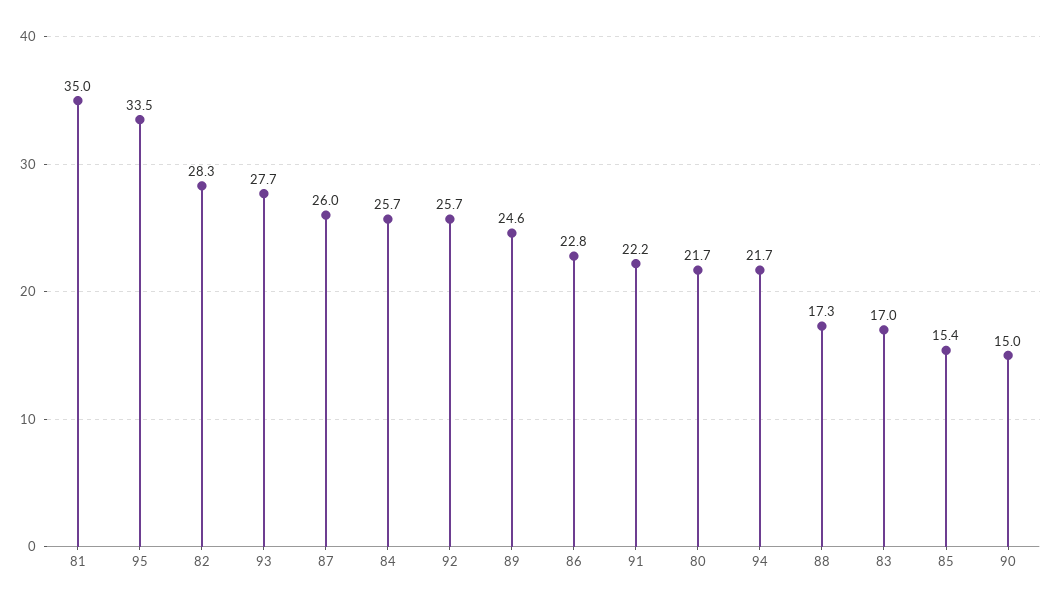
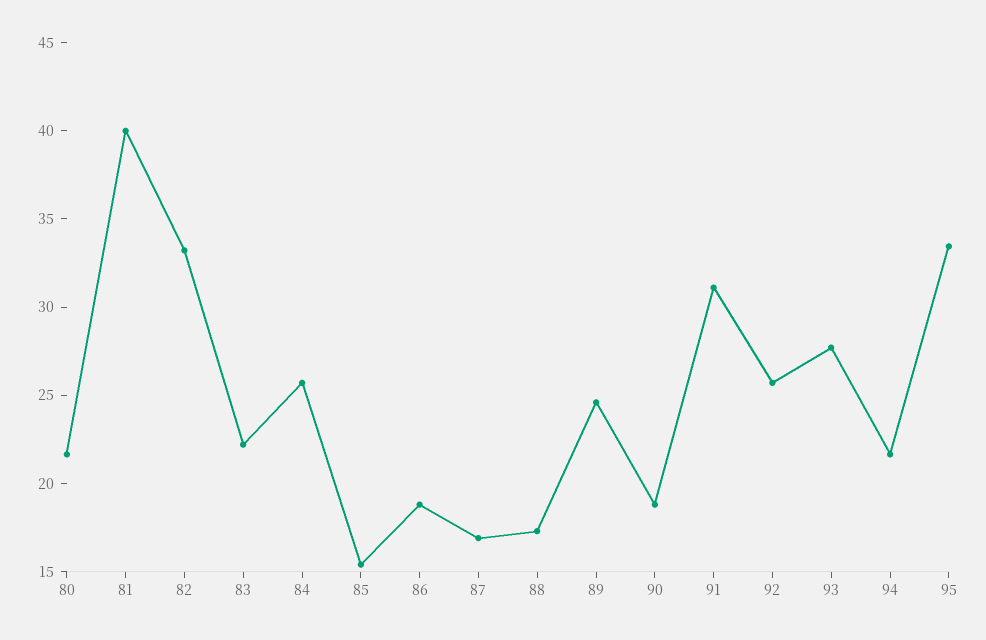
  {
-   "81": 35,
+   "81": 40,
    "95": 33.5,
-   "82": 28.3,
+   "82": 33,
    "93": 27.7,
-   "87": 26,
+   "87": 17,
    "84": 25.7,
    "92": 25.7,
    "89": 24.6,
-   "86": 22.8,
+   "86": 19,
-   "91": 22.2,
+   "91": 31,
    "80": 21.7,
    "94": 21.7,
    "88": 17.3,
-   "83": 17,
+   "83": 22,
    "85": 15.4,
-   "90": 15
+   "90": 19
  }

